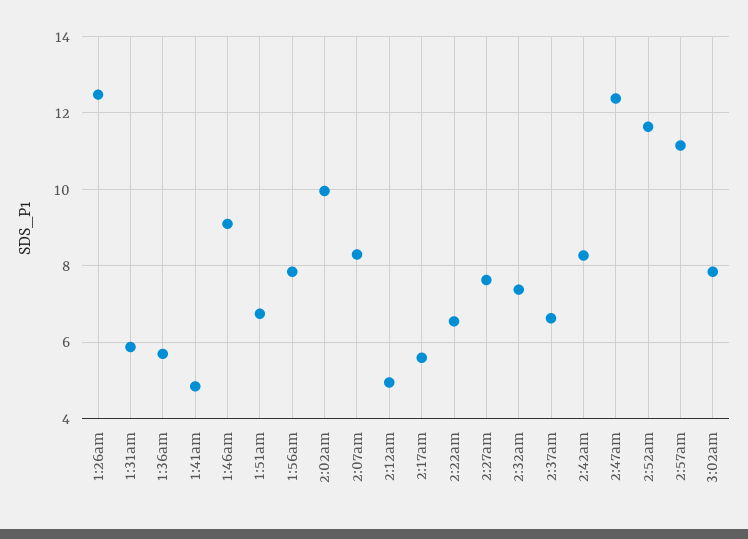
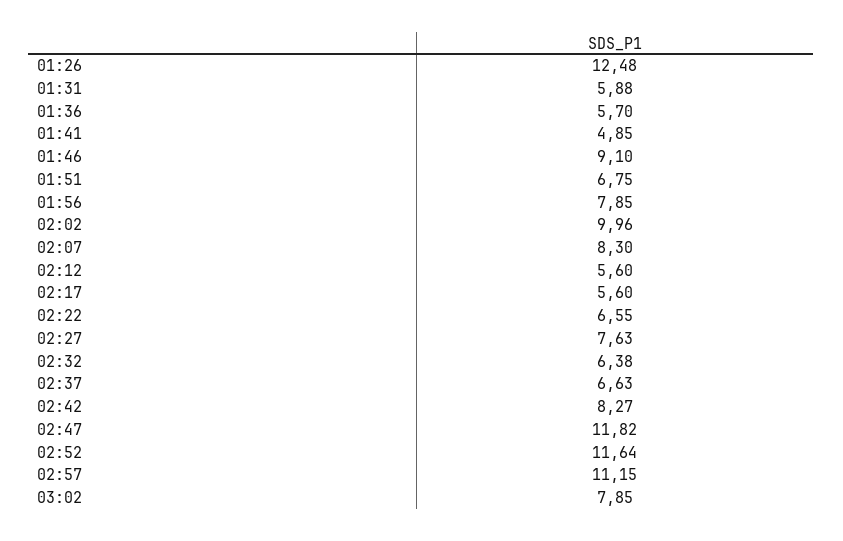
  {
    "1:26am": 12.48,
    "1:31am": 5.88,
    "1:36am": 5.7,
    "1:41am": 4.85,
    "1:46am": 9.1,
    "1:51am": 6.75,
    "1:56am": 7.85,
    "2:02am": 9.96,
    "2:07am": 8.3,
-   "2:12am": 5,
+   "2:12am": 5.6,
    "2:17am": 5.6,
    "2:22am": 6.55,
    "2:27am": 7.63,
-   "2:32am": 7.4,
+   "2:32am": 6.38,
    "2:37am": 6.63,
    "2:42am": 8.27,
-   "2:47am": 12.4,
+   "2:47am": 11.82,
    "2:52am": 11.64,
    "2:57am": 11.15,
    "3:02am": 7.85
  }

